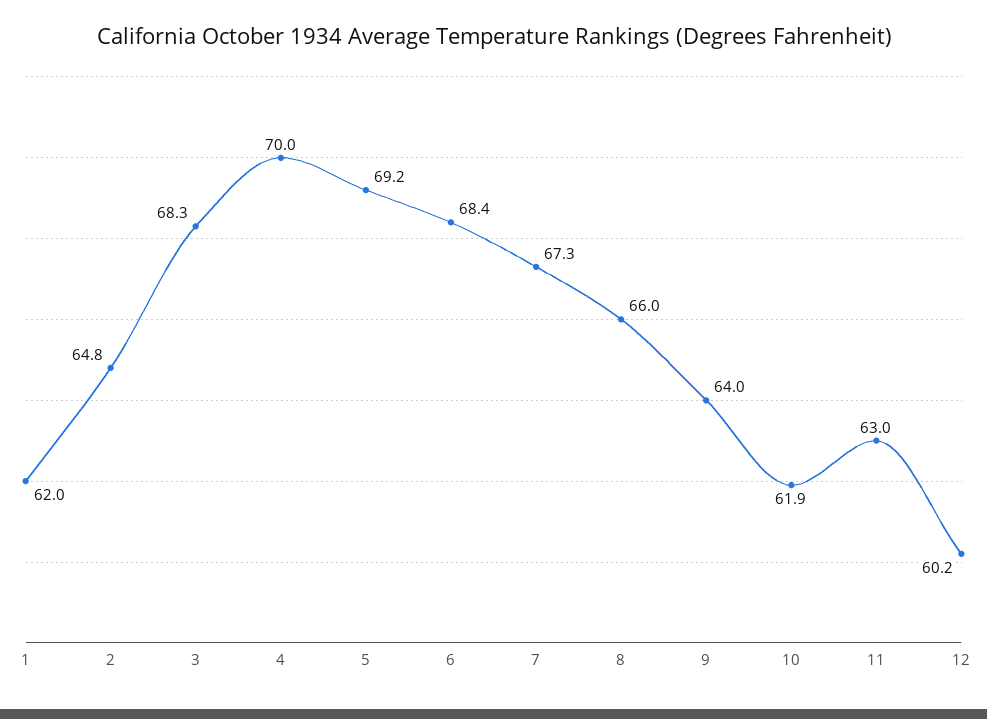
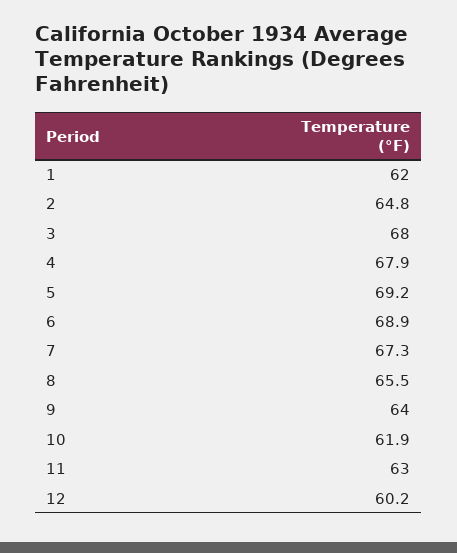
  {
    "1": 62,
    "2": 64.8,
-   "3": 68.3,
+   "3": 68,
-   "4": 70,
+   "4": 67.9,
    "5": 69.2,
-   "6": 68.4,
+   "6": 68.9,
    "7": 67.3,
-   "8": 66,
+   "8": 65.5,
    "9": 64,
    "10": 61.9,
    "11": 63,
    "12": 60.2
  }

